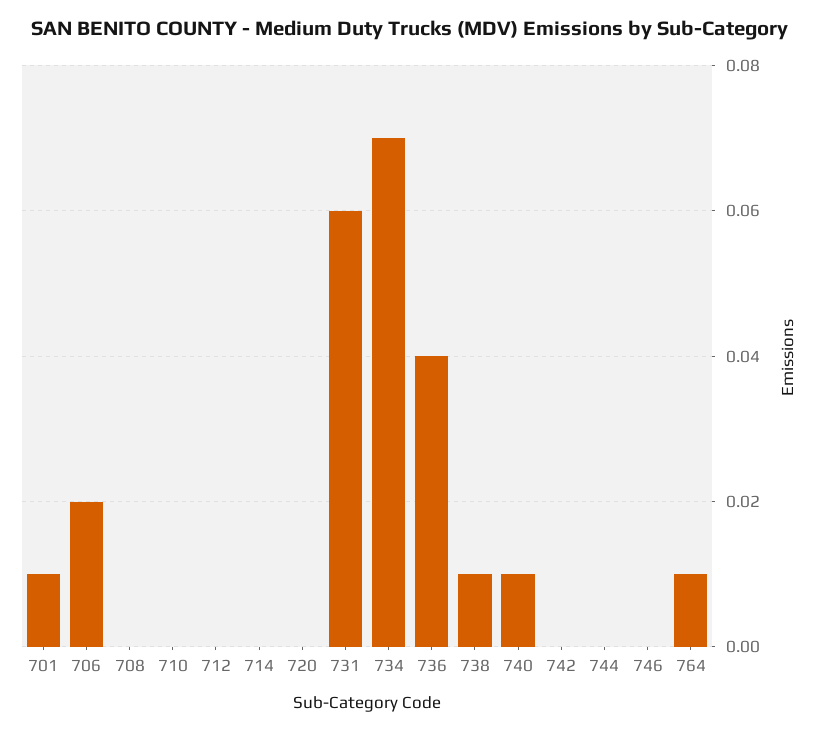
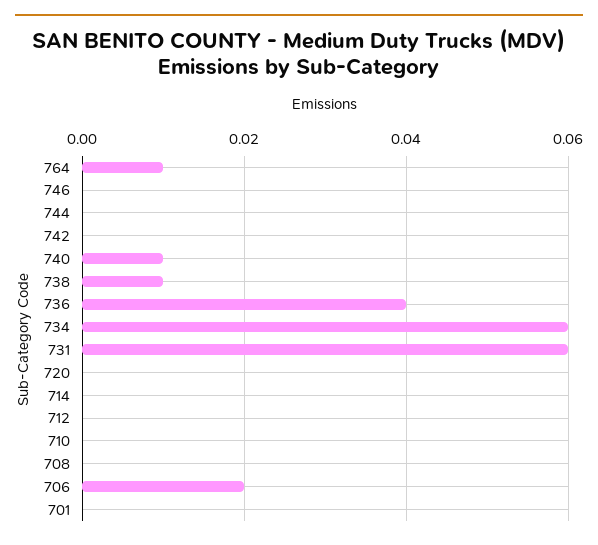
  {
-   "701": 0.01,
+   "701": 0,
    "706": 0.02,
    "708": 0,
    "710": 0,
    "712": 0,
    "714": 0,
    "720": 0,
    "731": 0.06,
-   "734": 0.07,
+   "734": 0.06,
    "736": 0.04,
    "738": 0.01,
    "740": 0.01,
    "742": 0,
    "744": 0,
    "746": 0,
    "764": 0.01
  }

